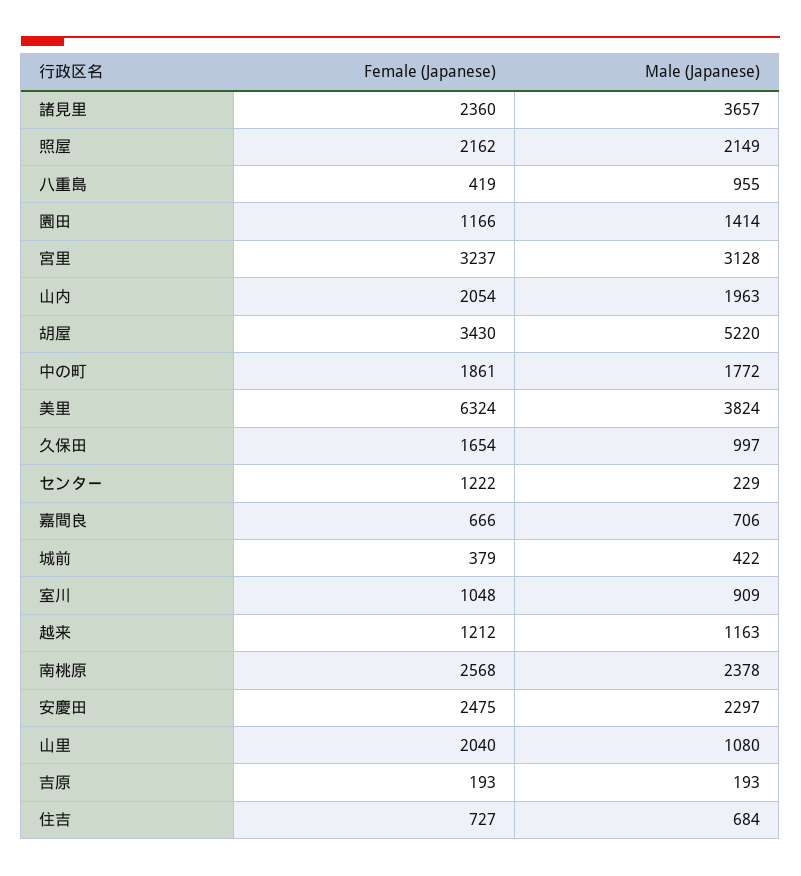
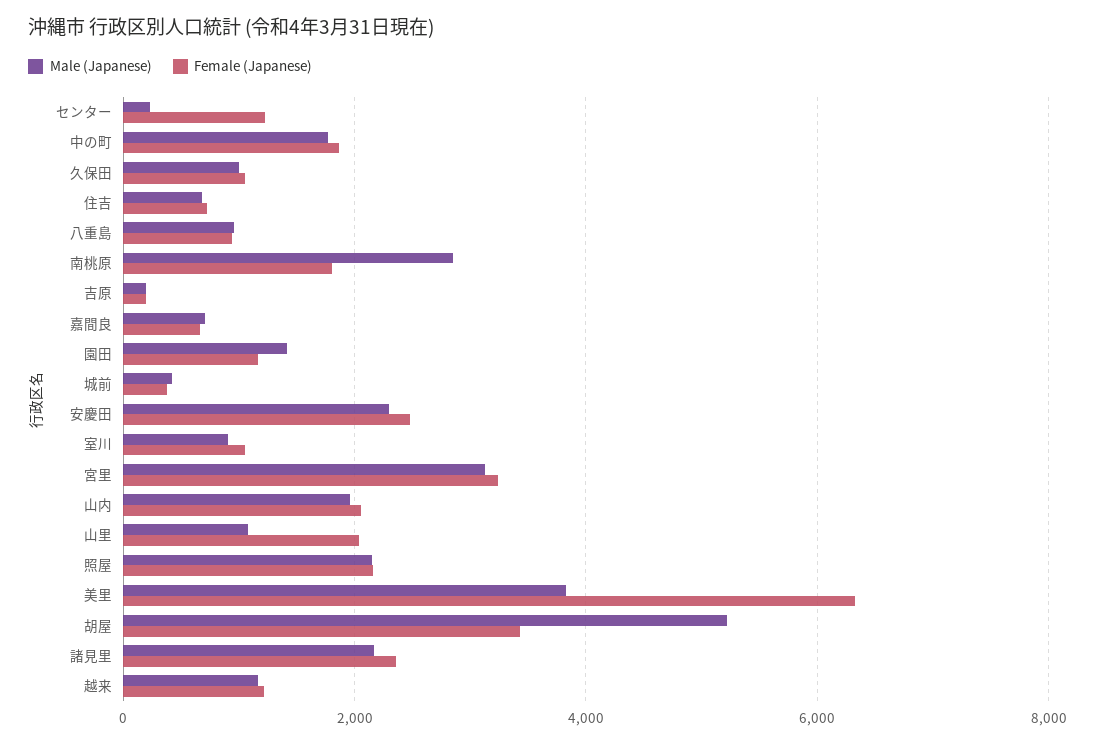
  {
    "Female (Japanese)": {
      "諸見里": 2360,
      "照屋": 2162,
-     "八重島": 419,
+     "八重島": 1000,
      "園田": 1166,
      "宮里": 3237,
      "山内": 2054,
      "胡屋": 3430,
      "中の町": 1861,
      "美里": 6324,
-     "久保田": 1654,
+     "久保田": 1000,
      "センター": 1222,
      "嘉間良": 666,
      "城前": 379,
      "室川": 1048,
      "越来": 1212,
-     "南桃原": 2568,
+     "南桃原": 1800,
      "安慶田": 2475,
      "山里": 2040,
      "吉原": 193,
      "住吉": 727
    },
    "Male (Japanese)": {
-     "諸見里": 3657,
+     "諸見里": 2200,
      "照屋": 2149,
      "八重島": 955,
      "園田": 1414,
      "宮里": 3128,
      "山内": 1963,
      "胡屋": 5220,
      "中の町": 1772,
      "美里": 3824,
      "久保田": 997,
      "センター": 229,
      "嘉間良": 706,
      "城前": 422,
      "室川": 909,
      "越来": 1163,
-     "南桃原": 2378,
+     "南桃原": 2800,
      "安慶田": 2297,
      "山里": 1080,
      "吉原": 193,
      "住吉": 684
    }
  }

